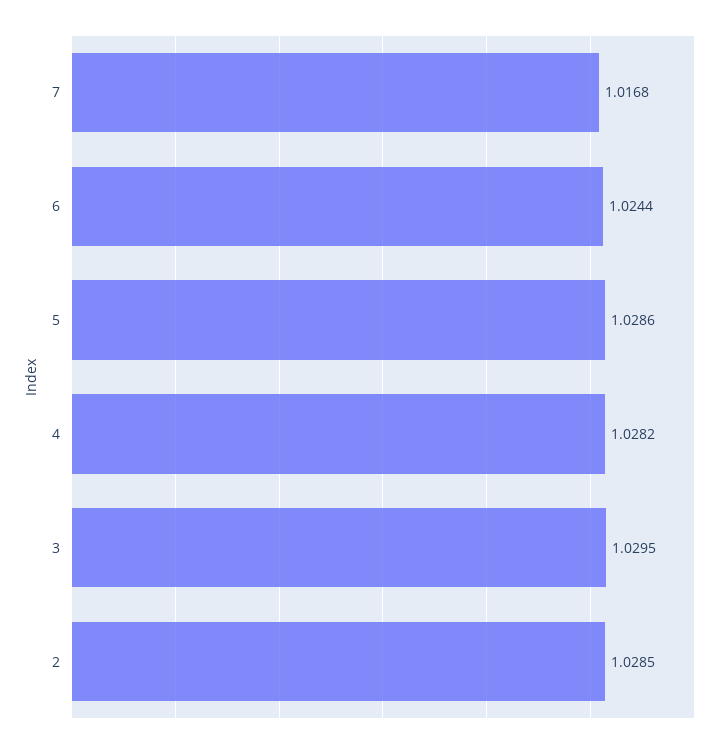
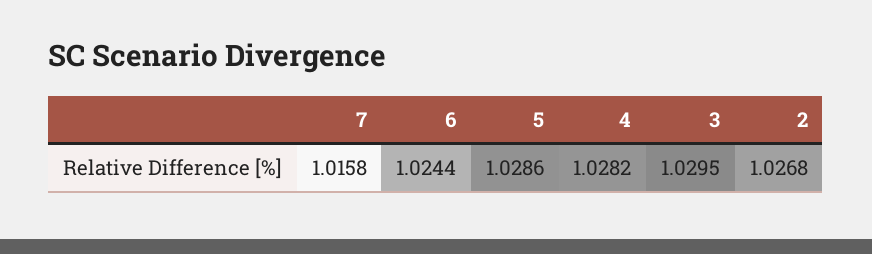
  {
-   "7": 1.0168,
+   "7": 1.0158,
    "6": 1.0244,
    "5": 1.0286,
    "4": 1.0282,
    "3": 1.0295,
-   "2": 1.0285
+   "2": 1.0268
  }

